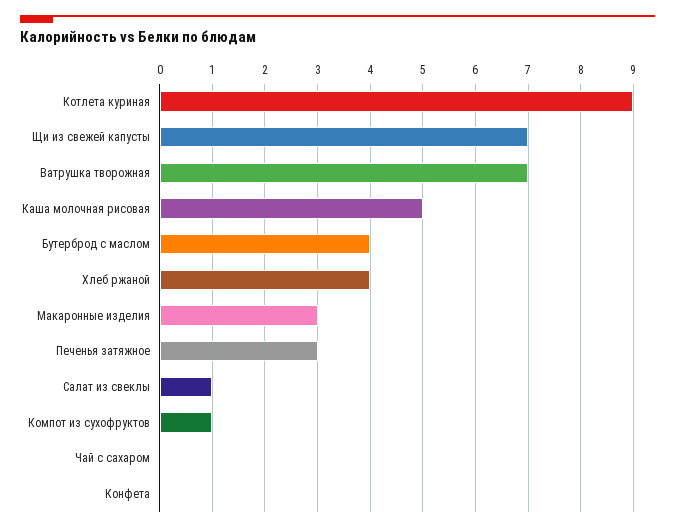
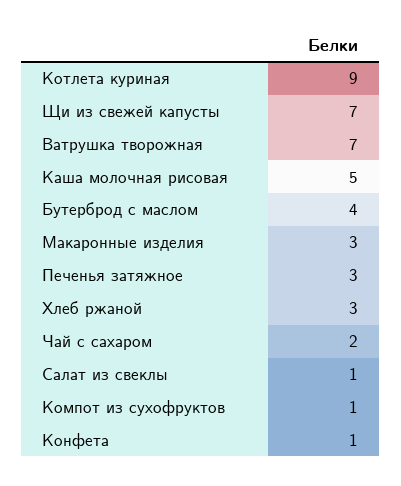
  {
    "Котлета куриная": 9,
    "Щи из свежей капусты": 7,
    "Ватрушка творожная": 7,
    "Каша молочная рисовая": 5,
    "Бутерброд с маслом": 4,
-   "Хлеб ржаной": 4,
+   "Хлеб ржаной": 3,
    "Макаронные изделия": 3,
    "Печенья затяжное": 3,
    "Салат из свеклы": 1,
    "Компот из сухофруктов": 1,
-   "Чай с сахаром": 0,
+   "Чай с сахаром": 2,
-   "Конфета": 0
+   "Конфета": 1
  }

